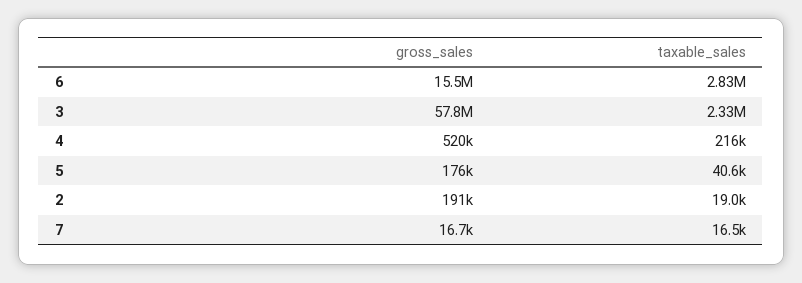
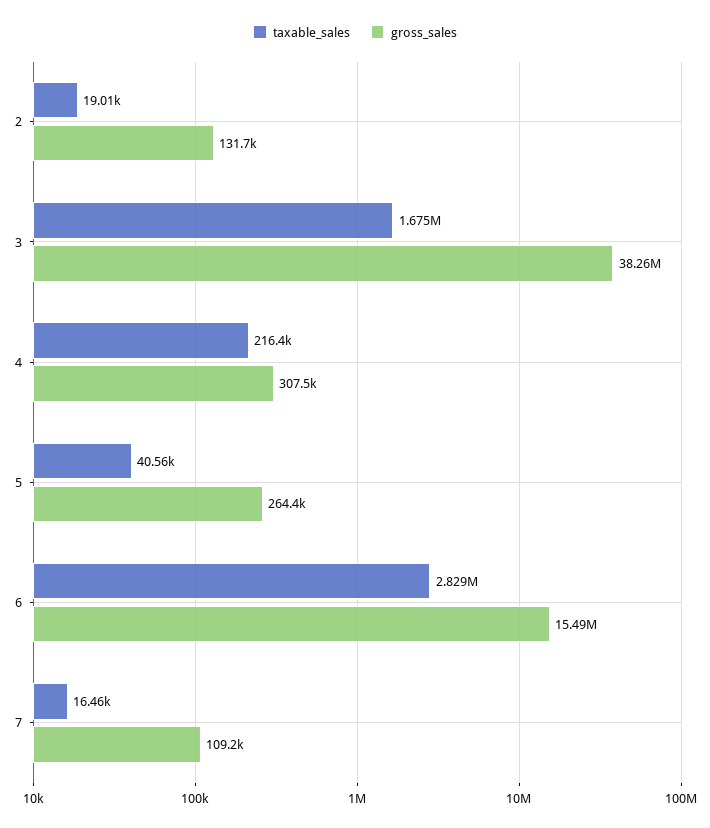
  {
    "gross_sales": {
      "6": 15490000,
-     "3": 57800000,
+     "3": 38260000,
-     "4": 520000,
+     "4": 307500,
-     "5": 176000,
+     "5": 264400,
-     "2": 191000,
+     "2": 131700,
-     "7": 16700
+     "7": 109200
    },
    "taxable_sales": {
      "6": 2829000,
-     "3": 2330000,
+     "3": 1675000,
      "4": 216400,
      "5": 40560,
      "2": 19010,
      "7": 16460
    }
  }

